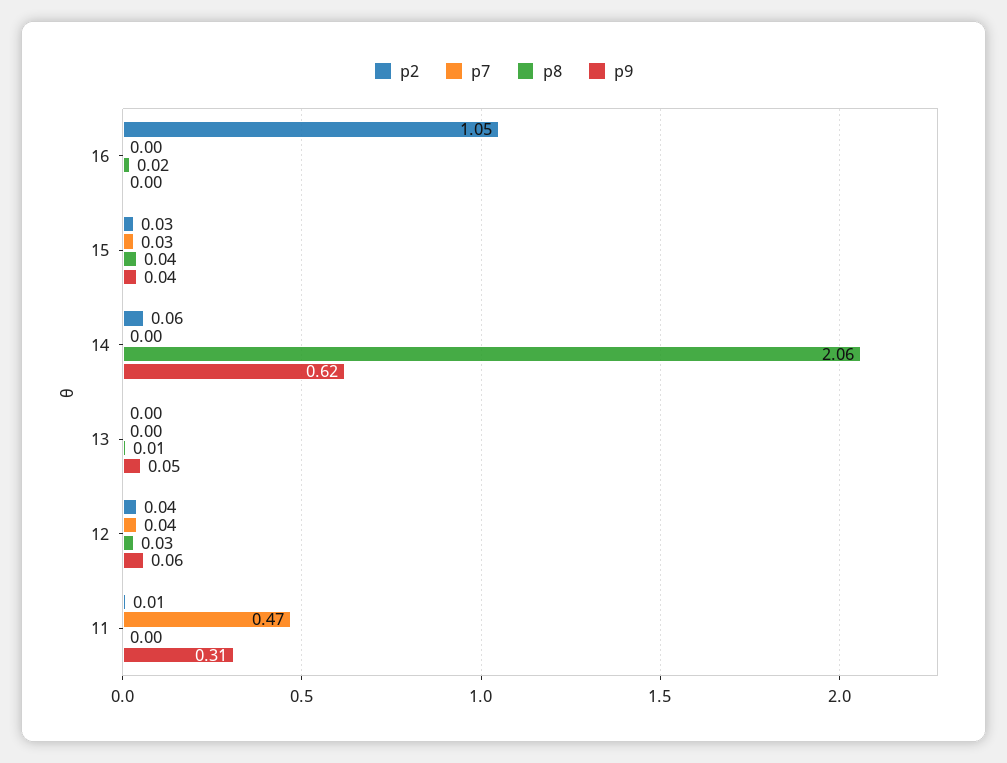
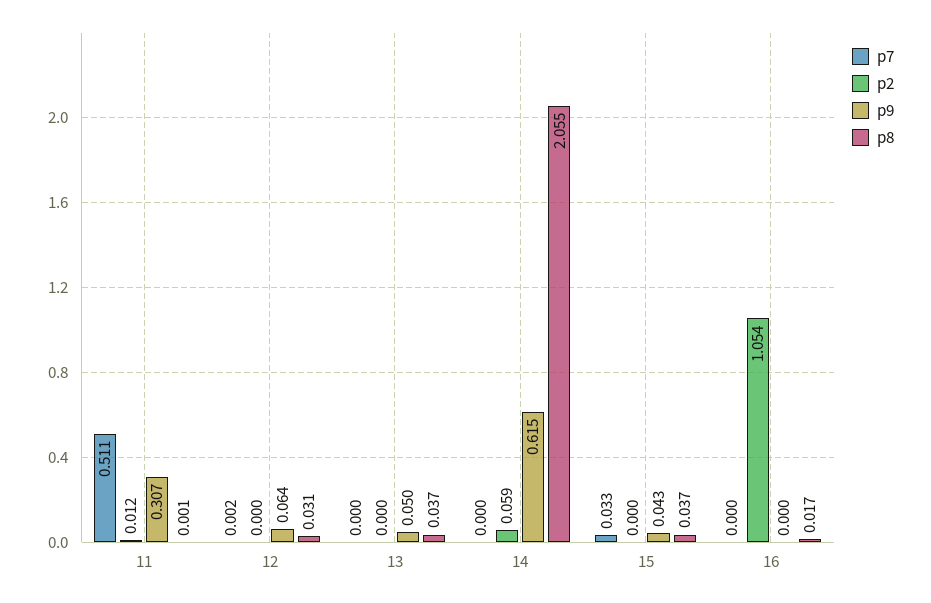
  {
    "p2": {
      "16": 1.054,
-     "15": 0.03,
+     "15": 0,
      "14": 0.059,
      "13": 0,
-     "12": 0.04,
+     "12": 0,
      "11": 0.012
    },
    "p7": {
      "16": 0,
      "15": 0.033,
      "14": 0,
      "13": 0,
-     "12": 0.04,
+     "12": 0.002,
-     "11": 0.47
+     "11": 0.511
    },
    "p8": {
      "16": 0.017,
      "15": 0.037,
      "14": 2.055,
-     "13": 0.01,
+     "13": 0.037,
      "12": 0.031,
      "11": 0.001
    },
    "p9": {
      "16": 0,
      "15": 0.043,
      "14": 0.615,
      "13": 0.05,
      "12": 0.064,
      "11": 0.307
    }
  }

